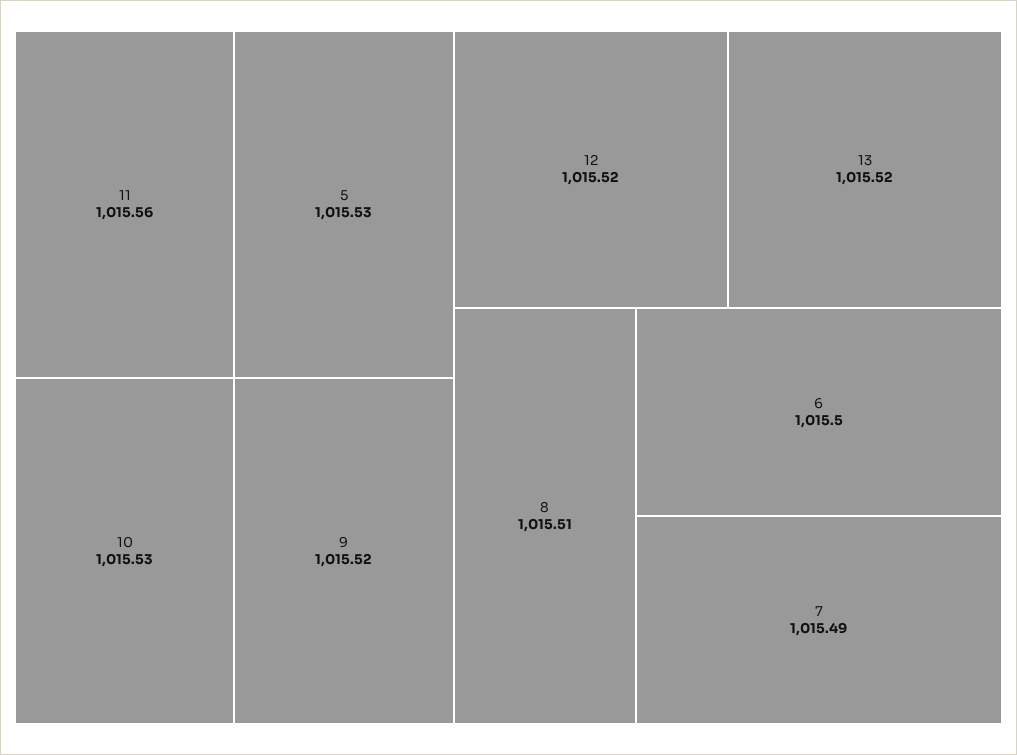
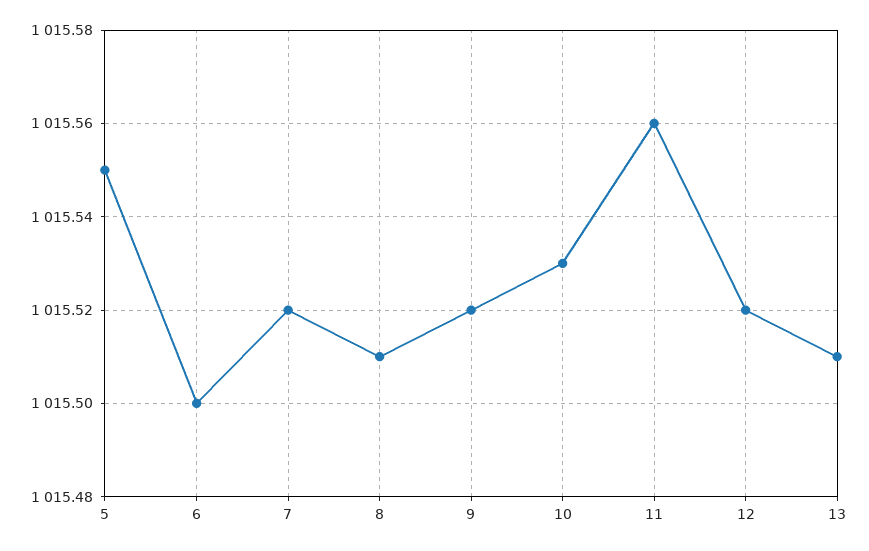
  {
    "11": 1015.56,
-   "5": 1015.53,
+   "5": 1015.55,
    "10": 1015.53,
    "9": 1015.52,
    "12": 1015.52,
-   "13": 1015.52,
+   "13": 1015.51,
    "8": 1015.51,
    "6": 1015.5,
-   "7": 1015.49
+   "7": 1015.52
  }

